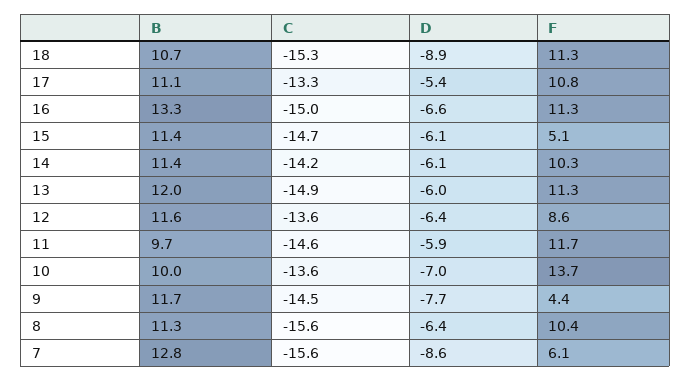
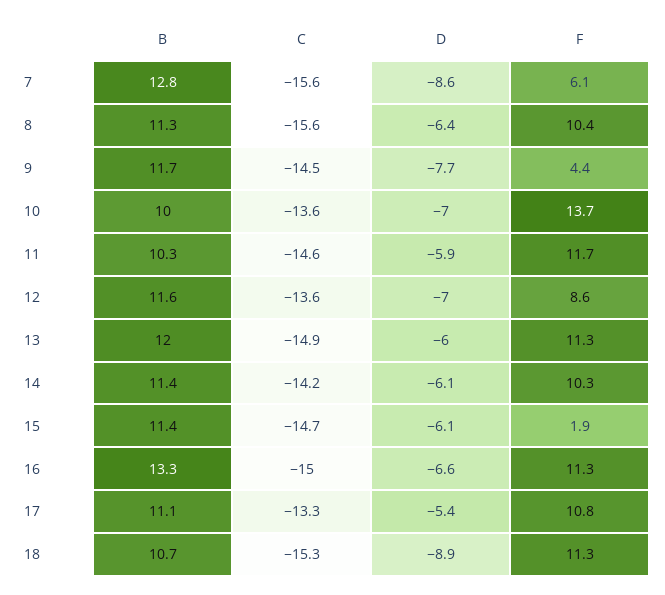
  {
    "B": {
      "18": 10.7,
      "17": 11.1,
      "16": 13.3,
      "15": 11.4,
      "14": 11.4,
      "13": 12,
      "12": 11.6,
-     "11": 9.7,
+     "11": 10.3,
      "10": 10,
      "9": 11.7,
      "8": 11.3,
      "7": 12.8
    },
    "C": {
      "18": -15.3,
      "17": -13.3,
      "16": -15,
      "15": -14.7,
      "14": -14.2,
      "13": -14.9,
      "12": -13.6,
      "11": -14.6,
      "10": -13.6,
      "9": -14.5,
      "8": -15.6,
      "7": -15.6
    },
    "D": {
      "18": -8.9,
      "17": -5.4,
      "16": -6.6,
      "15": -6.1,
      "14": -6.1,
      "13": -6,
-     "12": -6.4,
+     "12": -7,
      "11": -5.9,
      "10": -7,
      "9": -7.7,
      "8": -6.4,
      "7": -8.6
    },
    "F": {
      "18": 11.3,
      "17": 10.8,
      "16": 11.3,
-     "15": 5.1,
+     "15": 1.9,
      "14": 10.3,
      "13": 11.3,
      "12": 8.6,
      "11": 11.7,
      "10": 13.7,
      "9": 4.4,
      "8": 10.4,
      "7": 6.1
    }
  }

